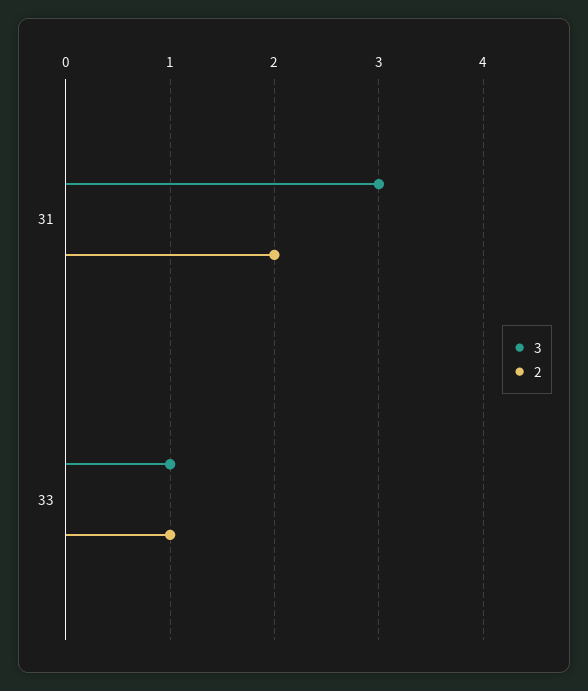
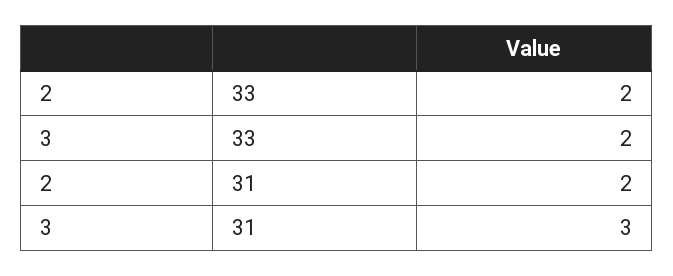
  {
    "3": {
      "31": 3,
-     "33": 1
+     "33": 2
    },
    "2": {
      "31": 2,
-     "33": 1
+     "33": 2
    }
  }

